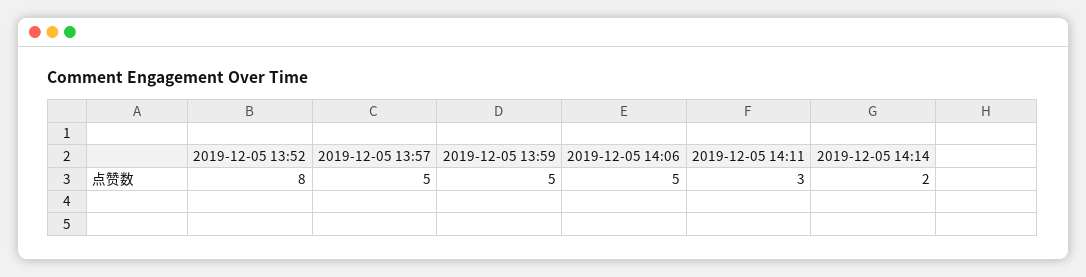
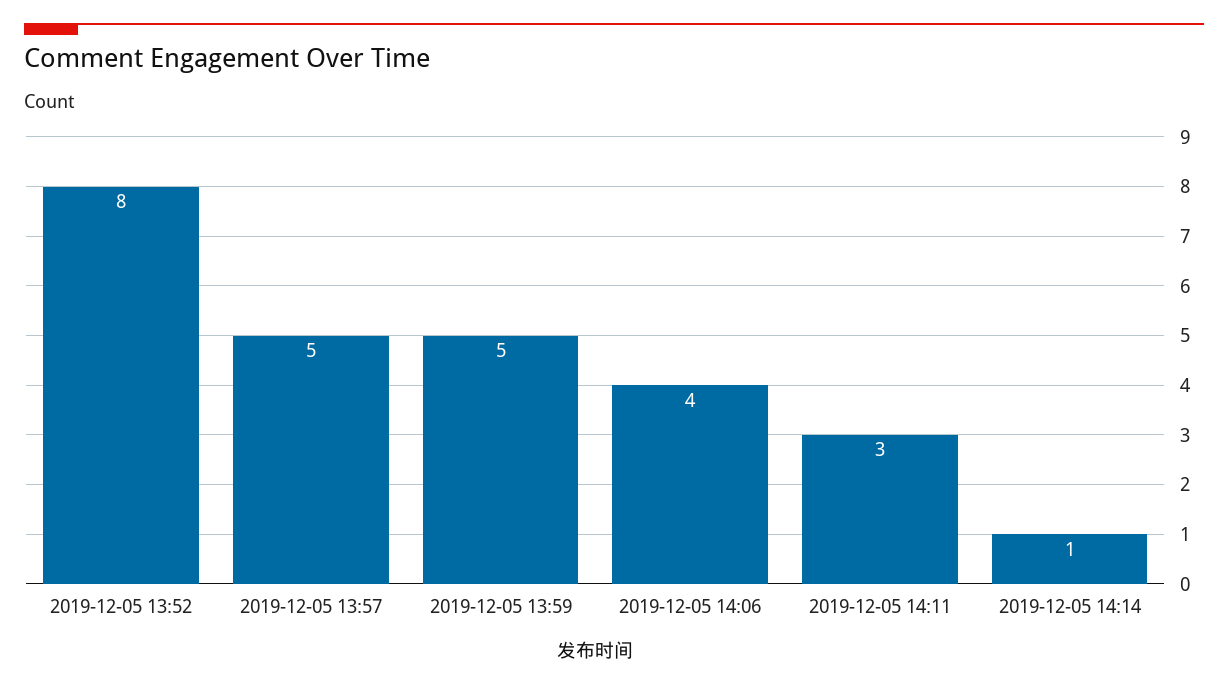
  {
    "2019-12-05 13:52": 8,
    "2019-12-05 13:57": 5,
    "2019-12-05 13:59": 5,
-   "2019-12-05 14:06": 5,
+   "2019-12-05 14:06": 4,
    "2019-12-05 14:11": 3,
-   "2019-12-05 14:14": 2
+   "2019-12-05 14:14": 1
  }

